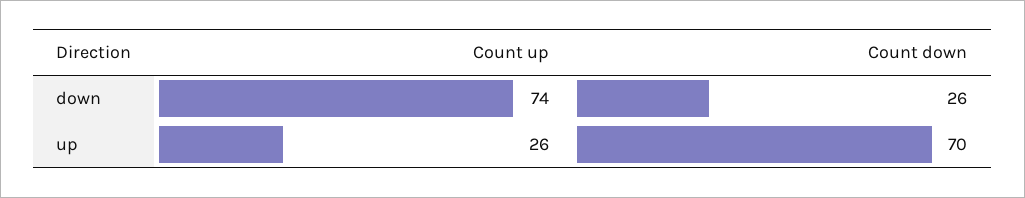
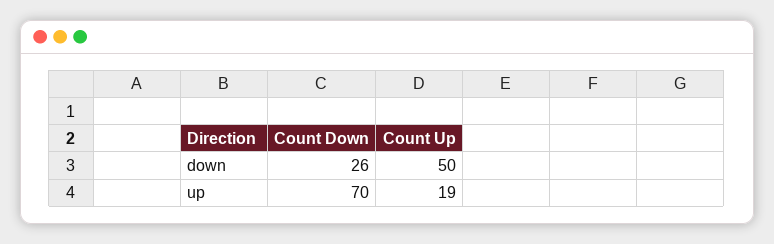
  {
    "Count up": {
-     "down": 74,
+     "down": 50,
-     "up": 26
+     "up": 19
    },
    "Count down": {
      "down": 26,
      "up": 70
    }
  }

